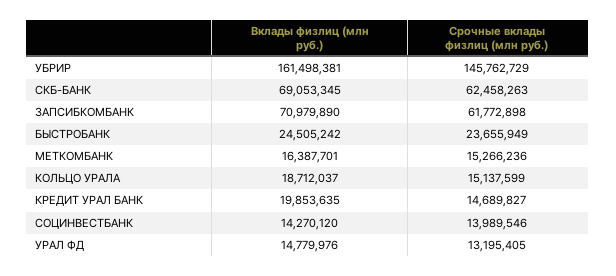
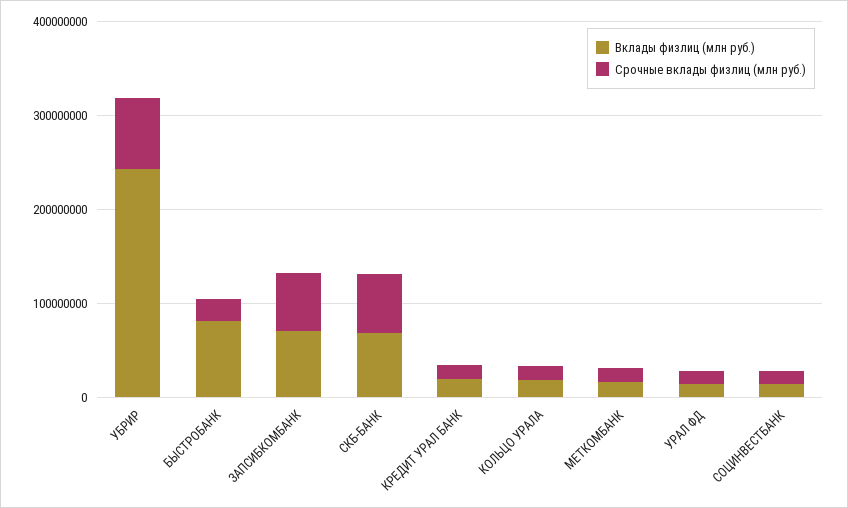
  {
    "Вклады физлиц (млн руб.)": {
-     "УБРИР": 161498381,
+     "УБРИР": 240000000,
      "СКБ-БАНК": 69053345,
      "ЗАПСИБКОМБАНК": 70979890,
-     "БЫСТРОБАНК": 24505242,
+     "БЫСТРОБАНК": 80000000,
      "МЕТКОМБАНК": 16387701,
      "КОЛЬЦО УРАЛА": 18712037,
      "КРЕДИТ УРАЛ БАНК": 19853635,
      "СОЦИНВЕСТБАНК": 14270120,
      "УРАЛ ФД": 14779976
    },
    "Срочные вклады физлиц (млн руб.)": {
-     "УБРИР": 145762729,
+     "УБРИР": 80000000,
      "СКБ-БАНК": 62458263,
      "ЗАПСИБКОМБАНК": 61772898,
      "БЫСТРОБАНК": 23655949,
      "МЕТКОМБАНК": 15266236,
      "КОЛЬЦО УРАЛА": 15137599,
      "КРЕДИТ УРАЛ БАНК": 14689827,
      "СОЦИНВЕСТБАНК": 13989546,
      "УРАЛ ФД": 13195405
    }
  }

